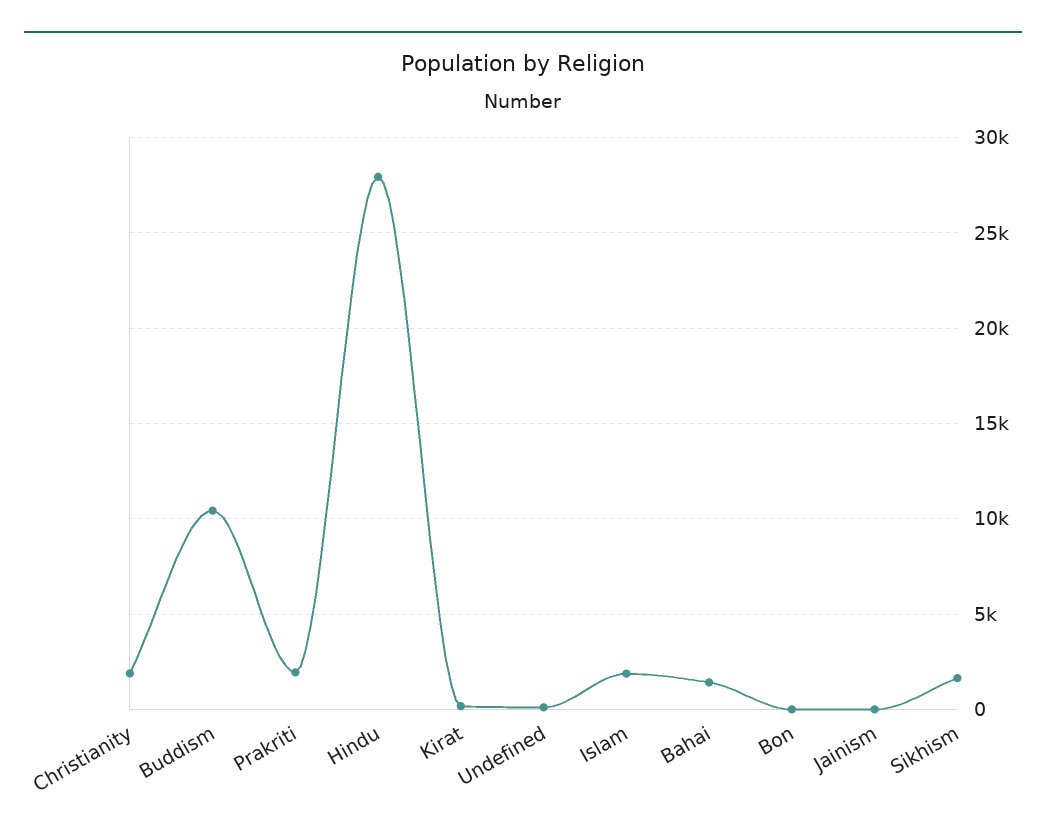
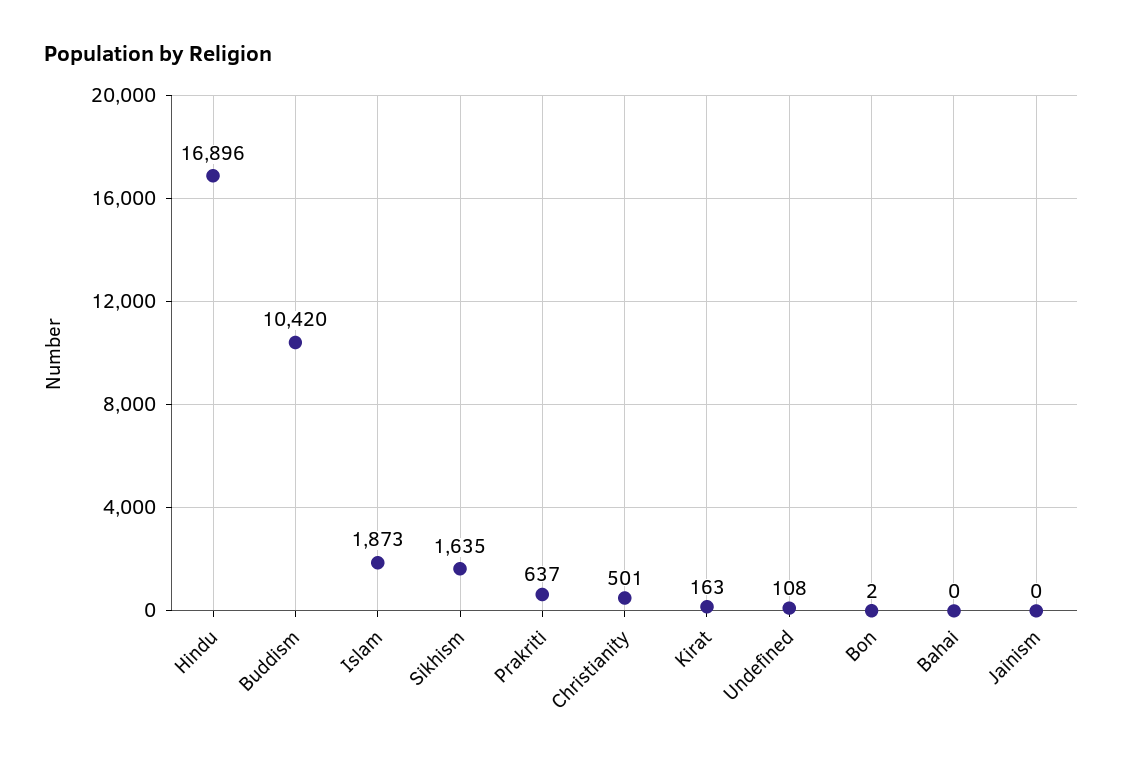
  {
-   "Christianity": 2000,
+   "Christianity": 501,
    "Buddism": 10420,
-   "Prakriti": 2000,
+   "Prakriti": 637,
-   "Hindu": 28000,
+   "Hindu": 16896,
    "Kirat": 163,
    "Undefined": 108,
    "Islam": 1873,
-   "Bahai": 1500,
+   "Bahai": 0,
    "Bon": 2,
    "Jainism": 0,
    "Sikhism": 1635
  }

